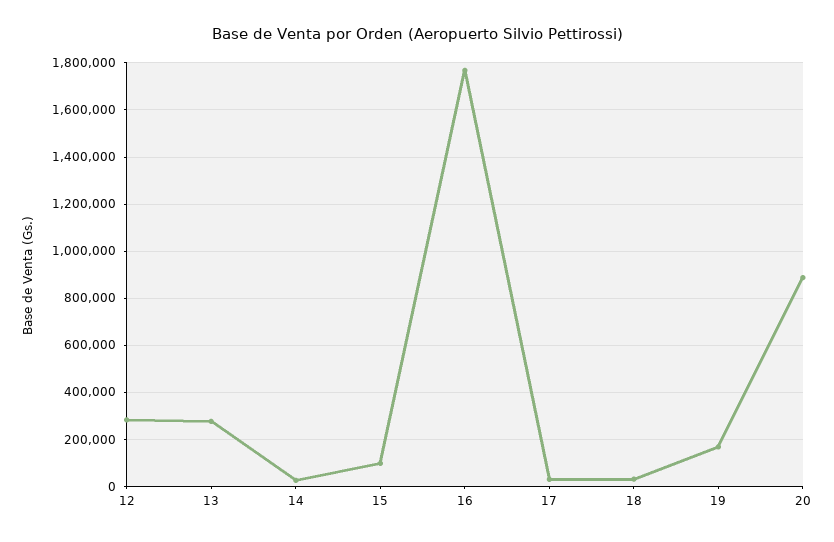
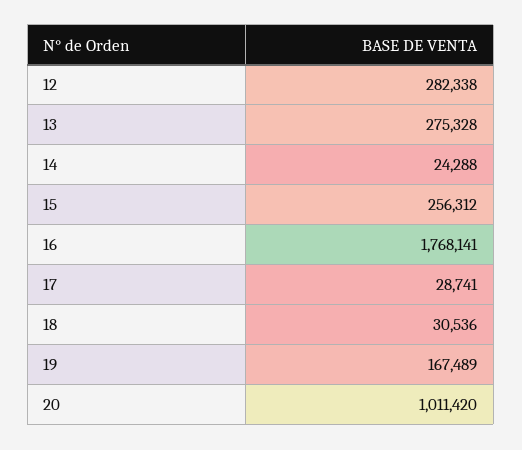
  {
    "12": 282338,
    "13": 275328,
    "14": 24288,
-   "15": 100000,
+   "15": 256312,
    "16": 1768141,
    "17": 28741,
    "18": 30536,
    "19": 167489,
-   "20": 900000
+   "20": 1011420
  }

